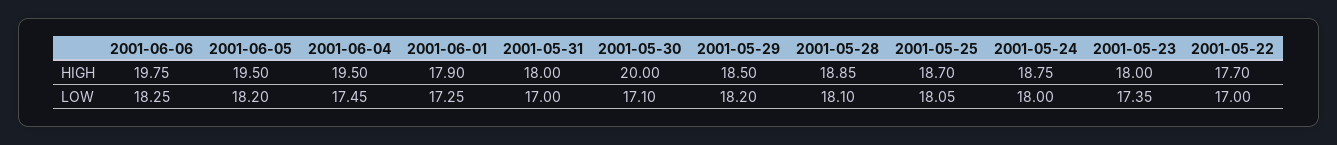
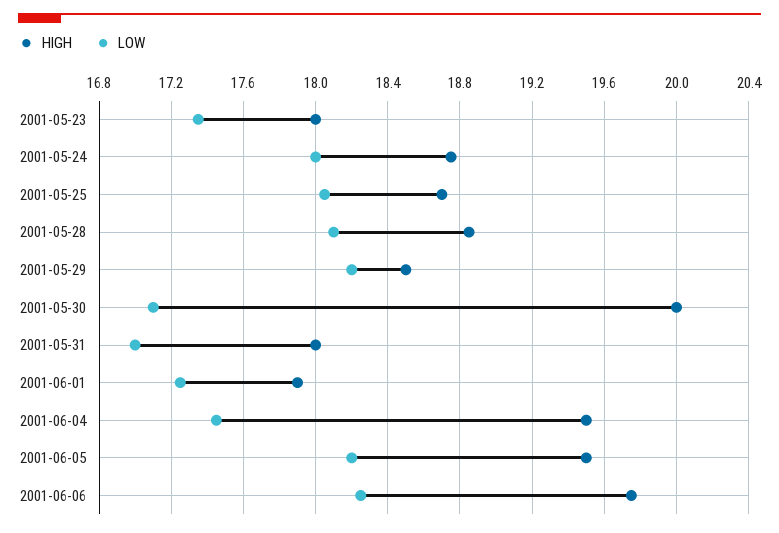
  {
    "HIGH": {
      "2001-06-06": 19.75,
      "2001-06-05": 19.5,
      "2001-06-04": 19.5,
      "2001-06-01": 17.9,
      "2001-05-31": 18,
      "2001-05-30": 20,
      "2001-05-29": 18.5,
      "2001-05-28": 18.85,
      "2001-05-25": 18.7,
      "2001-05-24": 18.75,
-     "2001-05-23": 18,
+     "2001-05-23": 18
-     "2001-05-22": 17.7
    },
    "LOW": {
      "2001-06-06": 18.25,
      "2001-06-05": 18.2,
      "2001-06-04": 17.45,
      "2001-06-01": 17.25,
      "2001-05-31": 17,
      "2001-05-30": 17.1,
      "2001-05-29": 18.2,
      "2001-05-28": 18.1,
      "2001-05-25": 18.05,
      "2001-05-24": 18,
-     "2001-05-23": 17.35,
+     "2001-05-23": 17.35
-     "2001-05-22": 17
    }
  }

